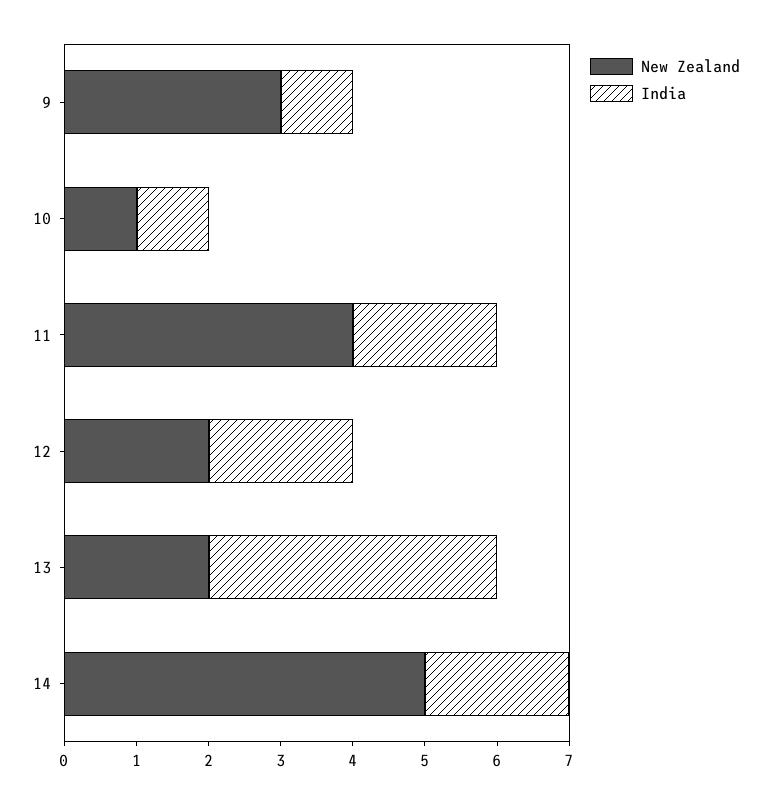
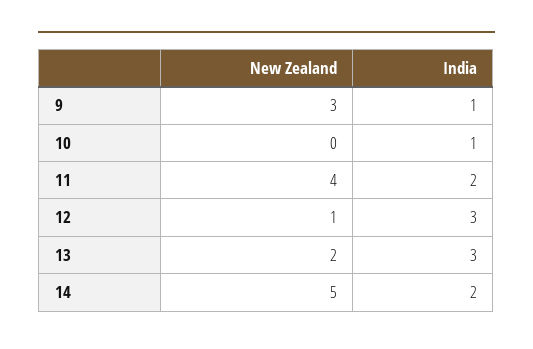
  {
    "New Zealand": {
      "9": 3,
-     "10": 1,
+     "10": 0,
      "11": 4,
-     "12": 2,
+     "12": 1,
      "13": 2,
      "14": 5
    },
    "India": {
      "9": 1,
      "10": 1,
      "11": 2,
-     "12": 2,
+     "12": 3,
-     "13": 4,
+     "13": 3,
      "14": 2
    }
  }

